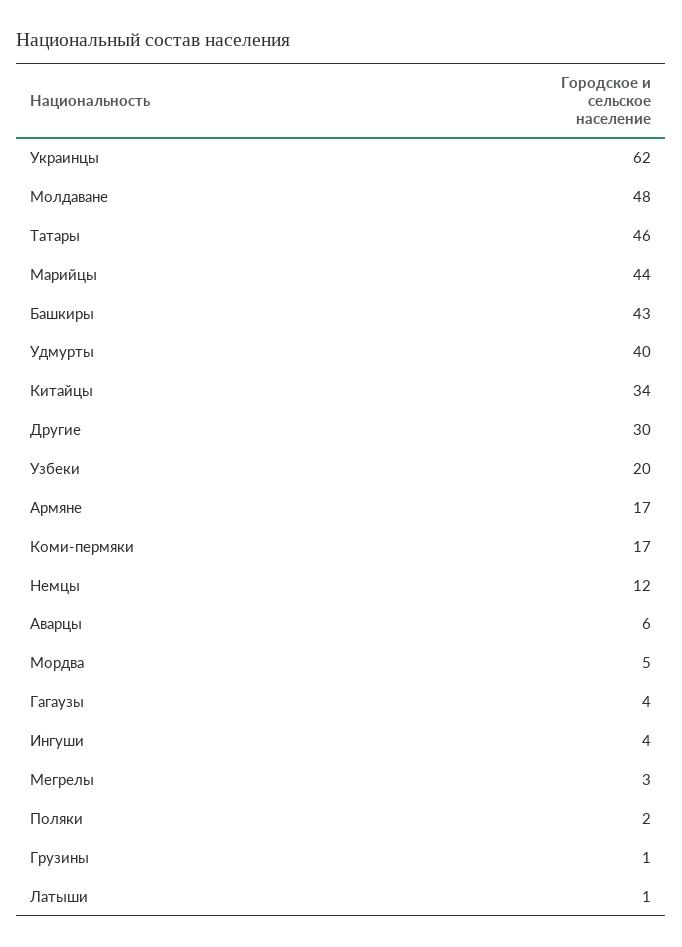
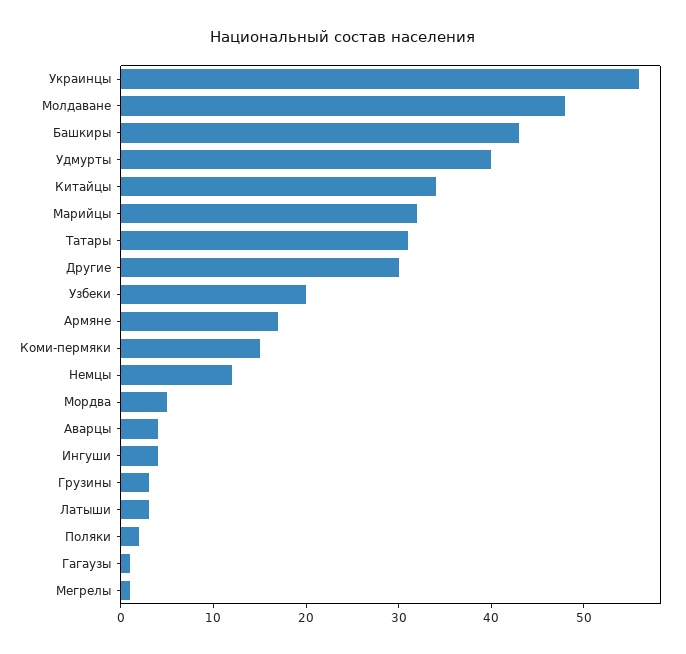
  {
-   "Украинцы": 62,
+   "Украинцы": 56,
    "Молдаване": 48,
-   "Татары": 46,
+   "Татары": 31,
-   "Марийцы": 44,
+   "Марийцы": 32,
    "Башкиры": 43,
    "Удмурты": 40,
    "Китайцы": 34,
    "Другие": 30,
    "Узбеки": 20,
    "Армяне": 17,
-   "Коми-пермяки": 17,
+   "Коми-пермяки": 15,
    "Немцы": 12,
-   "Аварцы": 6,
+   "Аварцы": 4,
    "Мордва": 5,
-   "Гагаузы": 4,
+   "Гагаузы": 1,
    "Ингуши": 4,
-   "Мегрелы": 3,
+   "Мегрелы": 1,
    "Поляки": 2,
-   "Грузины": 1,
+   "Грузины": 3,
-   "Латыши": 1
+   "Латыши": 3
  }

